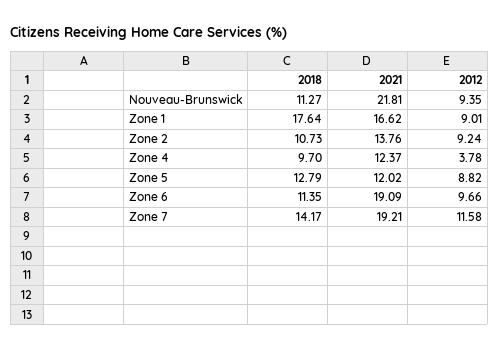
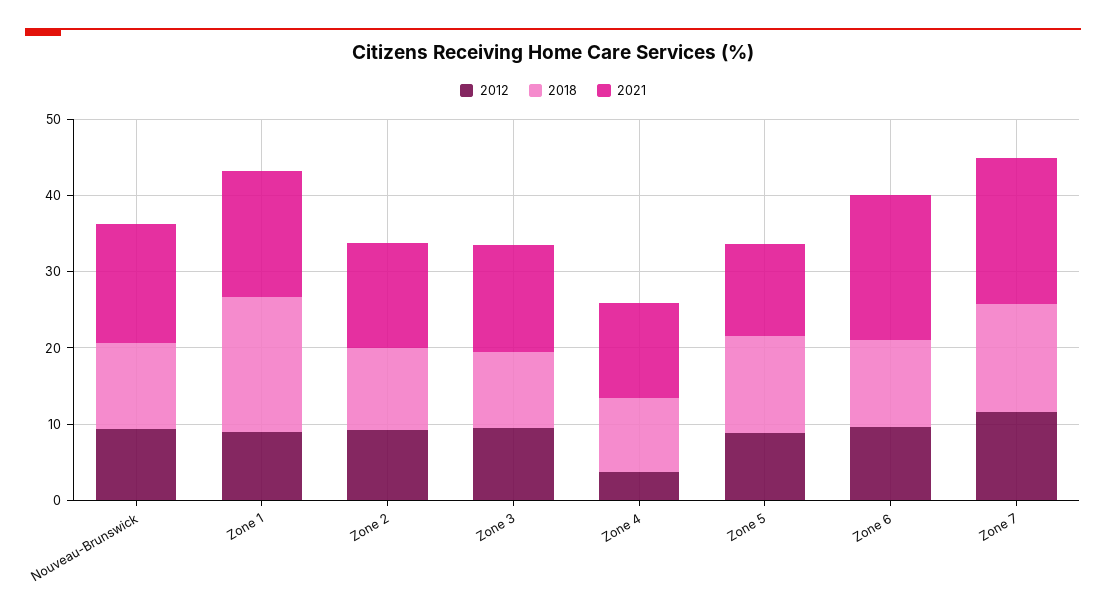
  {
    "2018": {
      "Nouveau-Brunswick": 11.27,
      "Zone 1": 17.64,
      "Zone 2": 10.73,
      "Zone 4": 9.7,
      "Zone 5": 12.79,
      "Zone 6": 11.35,
-     "Zone 7": 14.17
+     "Zone 7": 14.17,
+     "Zone 3": 10
    },
    "2021": {
-     "Nouveau-Brunswick": 21.81,
+     "Nouveau-Brunswick": 16,
      "Zone 1": 16.62,
      "Zone 2": 13.76,
      "Zone 4": 12.37,
      "Zone 5": 12.02,
      "Zone 6": 19.09,
-     "Zone 7": 19.21
+     "Zone 7": 19.21,
+     "Zone 3": 14
    },
    "2012": {
      "Nouveau-Brunswick": 9.35,
      "Zone 1": 9.01,
      "Zone 2": 9.24,
      "Zone 4": 3.78,
      "Zone 5": 8.82,
      "Zone 6": 9.66,
-     "Zone 7": 11.58
+     "Zone 7": 11.58,
+     "Zone 3": 10
    }
  }

